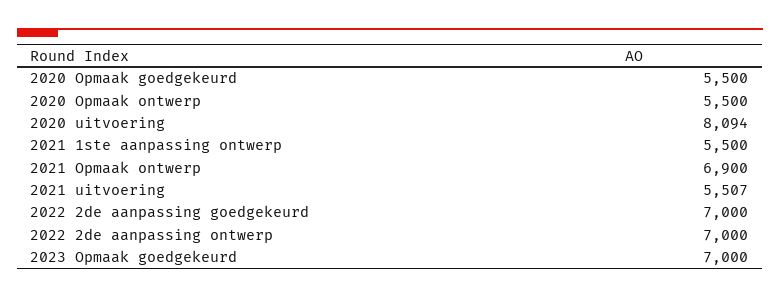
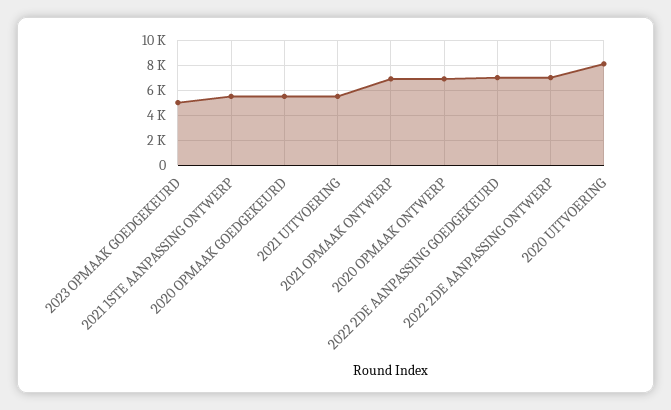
  {
    "2020 Opmaak goedgekeurd": 5500,
-   "2020 Opmaak ontwerp": 5500,
+   "2020 Opmaak ontwerp": 7000,
    "2020 uitvoering": 8094,
    "2021 1ste aanpassing ontwerp": 5500,
    "2021 Opmaak ontwerp": 6900,
    "2021 uitvoering": 5507,
    "2022 2de aanpassing goedgekeurd": 7000,
    "2022 2de aanpassing ontwerp": 7000,
-   "2023 Opmaak goedgekeurd": 7000
+   "2023 Opmaak goedgekeurd": 5000
  }

